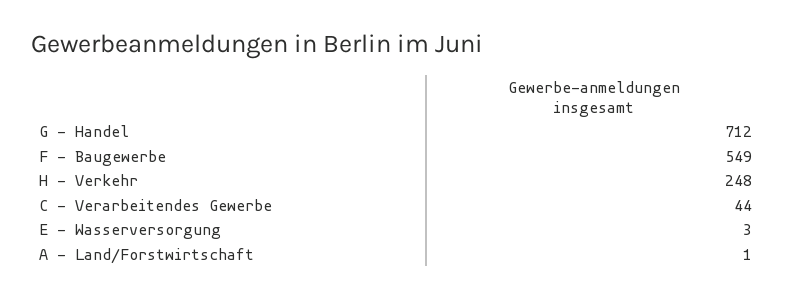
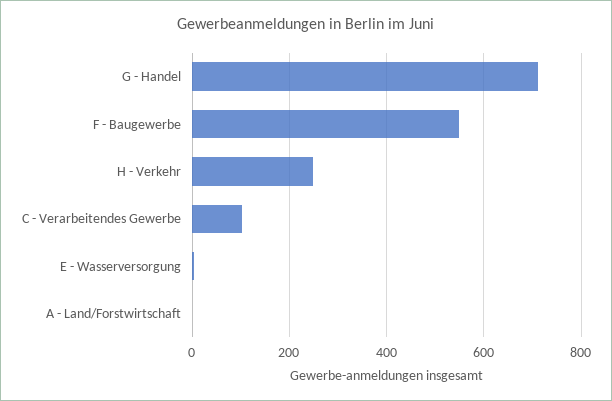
  {
    "G - Handel": 712,
    "F - Baugewerbe": 549,
    "H - Verkehr": 248,
-   "C - Verarbeitendes Gewerbe": 44,
+   "C - Verarbeitendes Gewerbe": 100,
    "E - Wasserversorgung": 3,
    "A - Land/Forstwirtschaft": 1
  }

